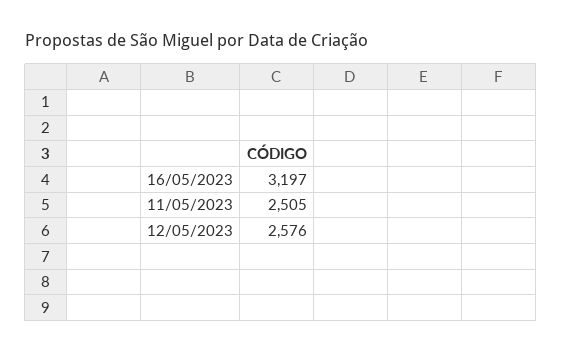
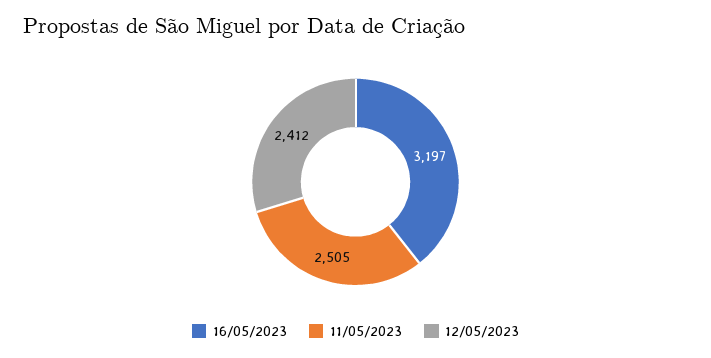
  {
    "16/05/2023": 3197,
    "11/05/2023": 2505,
-   "12/05/2023": 2576
+   "12/05/2023": 2412
  }

